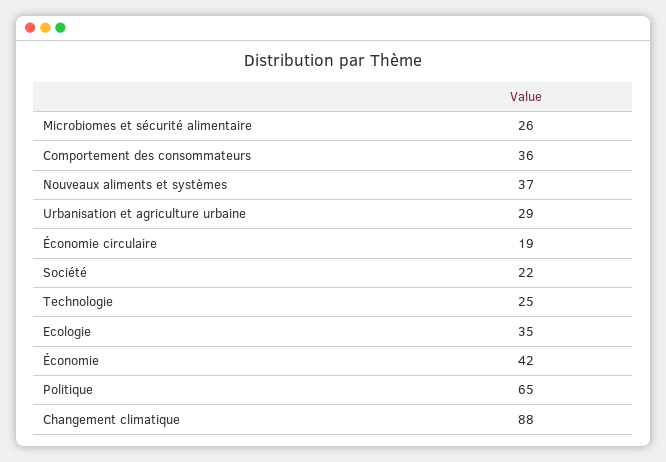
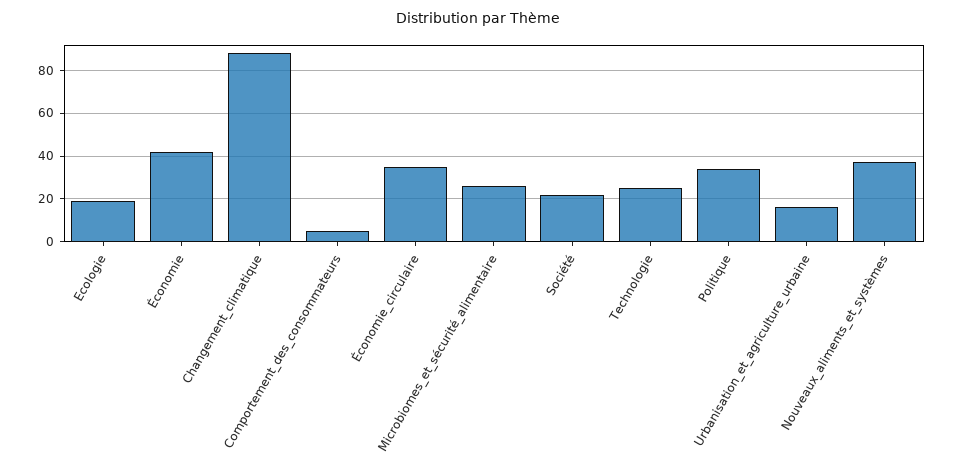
  {
    "Microbiomes et sécurité alimentaire": 26,
-   "Comportement des consommateurs": 36,
+   "Comportement des consommateurs": 5,
    "Nouveaux aliments et systèmes": 37,
-   "Urbanisation et agriculture urbaine": 29,
+   "Urbanisation et agriculture urbaine": 15,
-   "Économie circulaire": 19,
+   "Économie circulaire": 35,
    "Société": 22,
    "Technologie": 25,
-   "Ecologie": 35,
+   "Ecologie": 20,
    "Économie": 42,
-   "Politique": 65,
+   "Politique": 35,
    "Changement climatique": 88
  }

